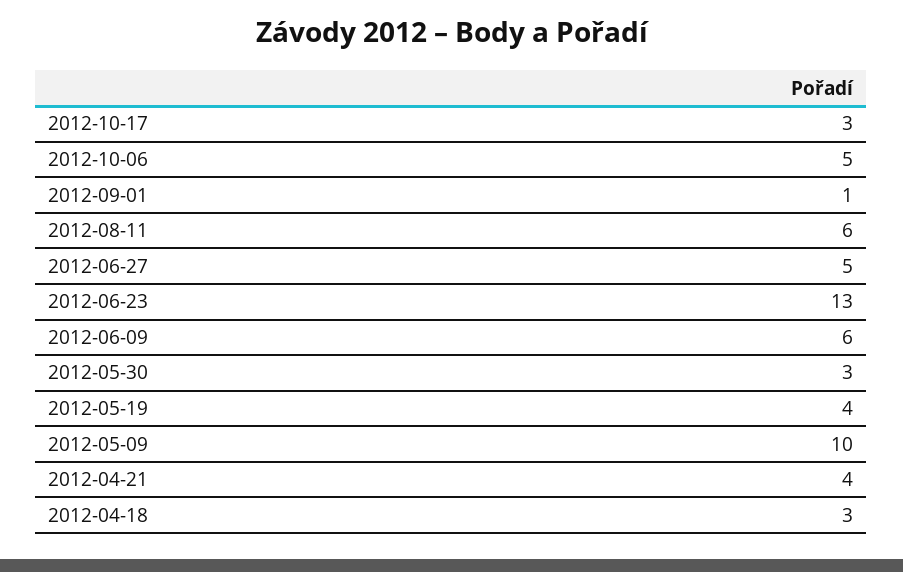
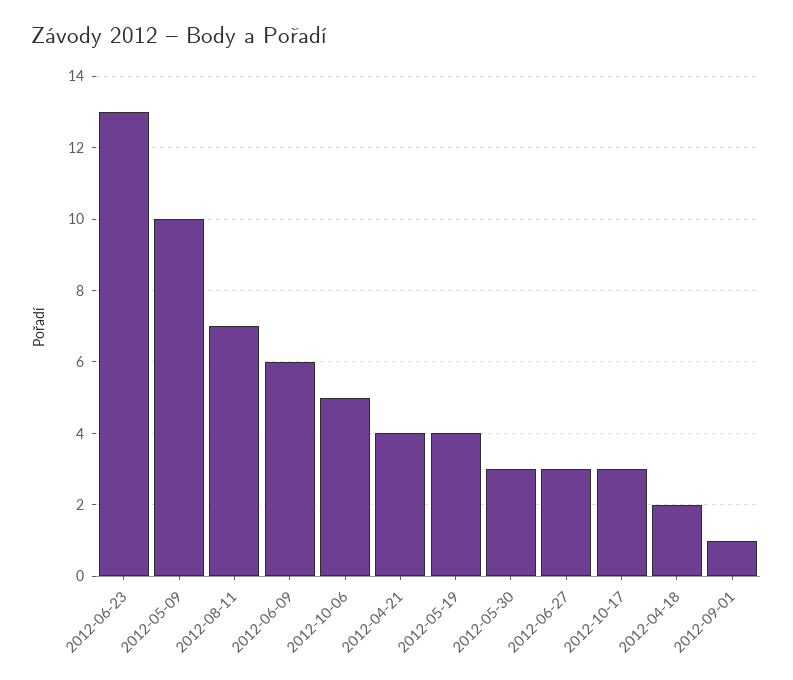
  {
    "2012-10-17": 3,
    "2012-10-06": 5,
    "2012-09-01": 1,
-   "2012-08-11": 6,
+   "2012-08-11": 7,
-   "2012-06-27": 5,
+   "2012-06-27": 3,
    "2012-06-23": 13,
    "2012-06-09": 6,
    "2012-05-30": 3,
    "2012-05-19": 4,
    "2012-05-09": 10,
    "2012-04-21": 4,
-   "2012-04-18": 3
+   "2012-04-18": 2
  }

